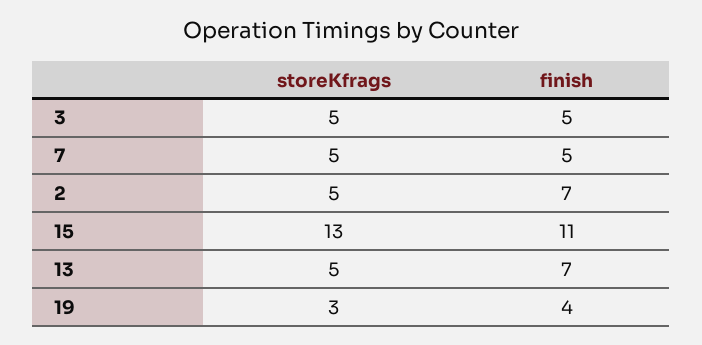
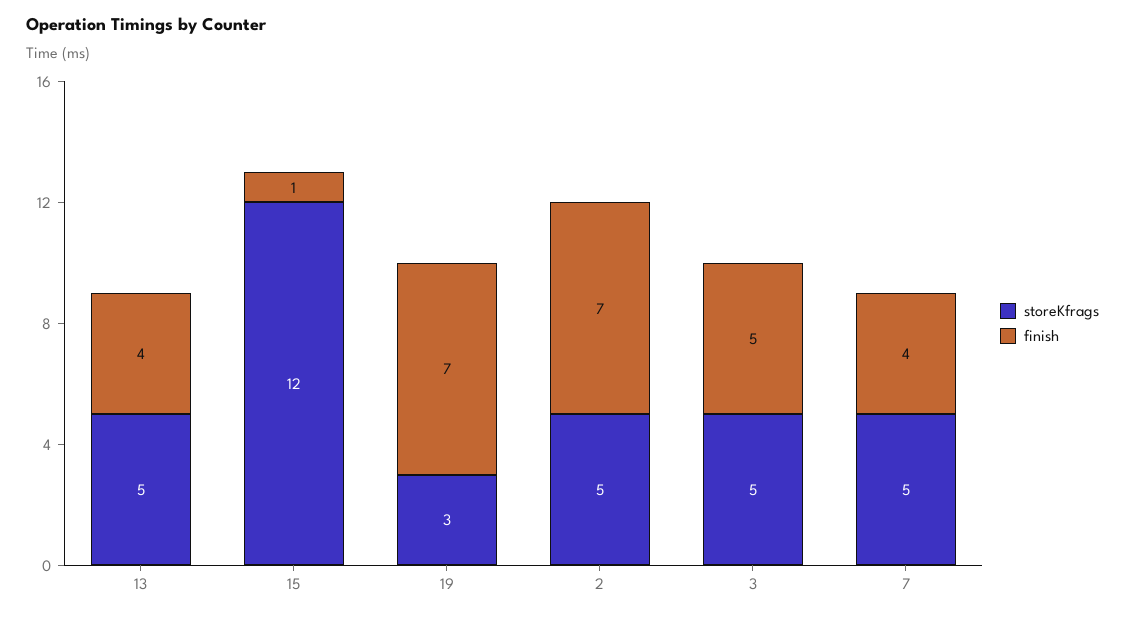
  {
    "storeKfrags": {
      "3": 5,
      "7": 5,
      "2": 5,
-     "15": 13,
+     "15": 12,
      "13": 5,
      "19": 3
    },
    "finish": {
      "3": 5,
-     "7": 5,
+     "7": 4,
      "2": 7,
-     "15": 11,
+     "15": 1,
-     "13": 7,
+     "13": 4,
-     "19": 4
+     "19": 7
    }
  }

